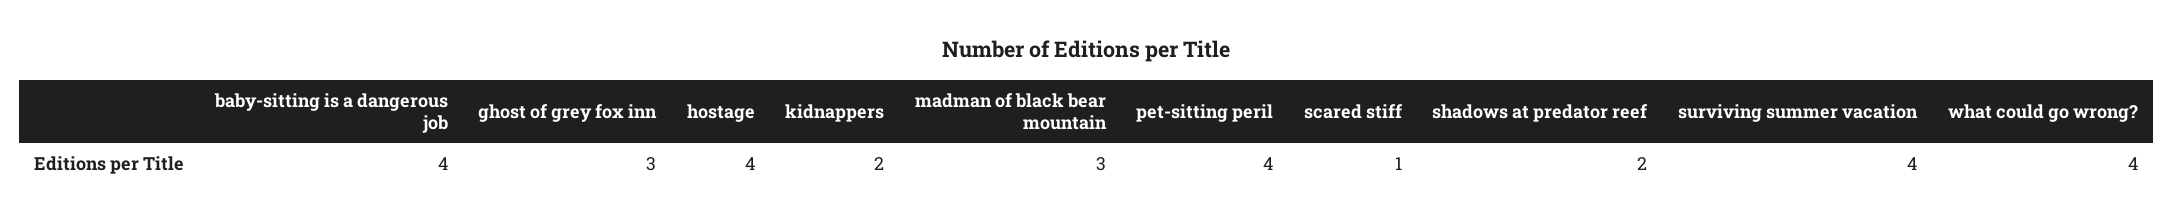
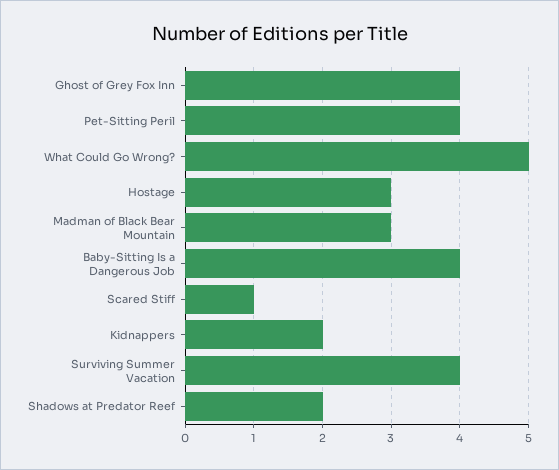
  {
    "baby-sitting is a dangerous job": 4,
-   "ghost of grey fox inn": 3,
+   "ghost of grey fox inn": 4,
-   "hostage": 4,
+   "hostage": 3,
    "kidnappers": 2,
    "madman of black bear mountain": 3,
    "pet-sitting peril": 4,
    "scared stiff": 1,
    "shadows at predator reef": 2,
    "surviving summer vacation": 4,
-   "what could go wrong?": 4
+   "what could go wrong?": 5
  }

